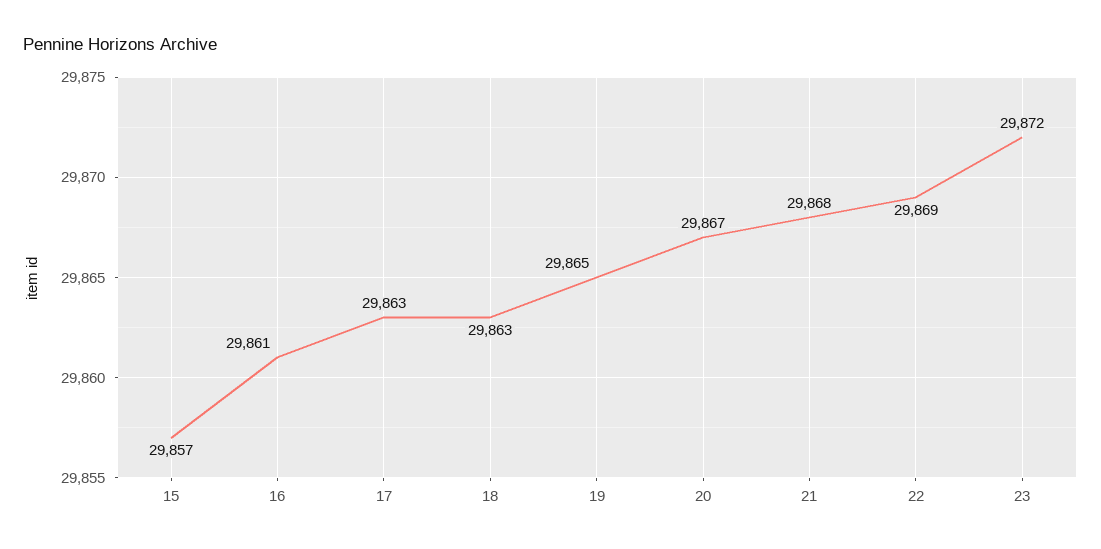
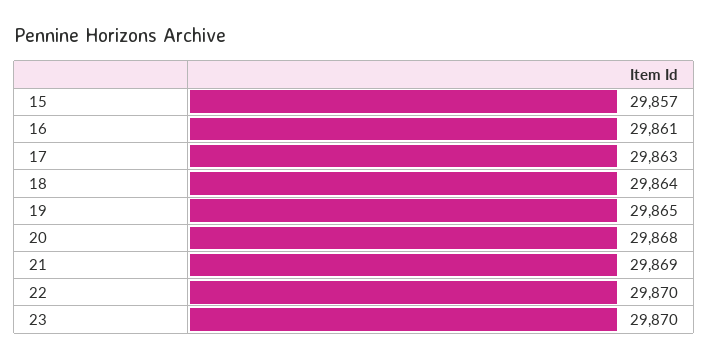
  {
    "15": 29857,
    "16": 29861,
    "17": 29863,
-   "18": 29863,
+   "18": 29864,
    "19": 29865,
-   "20": 29867,
+   "20": 29868,
-   "21": 29868,
+   "21": 29869,
-   "22": 29869,
+   "22": 29870,
-   "23": 29872
+   "23": 29870
  }

